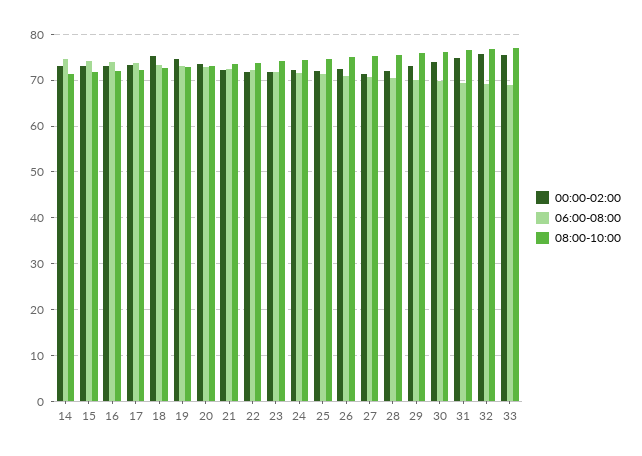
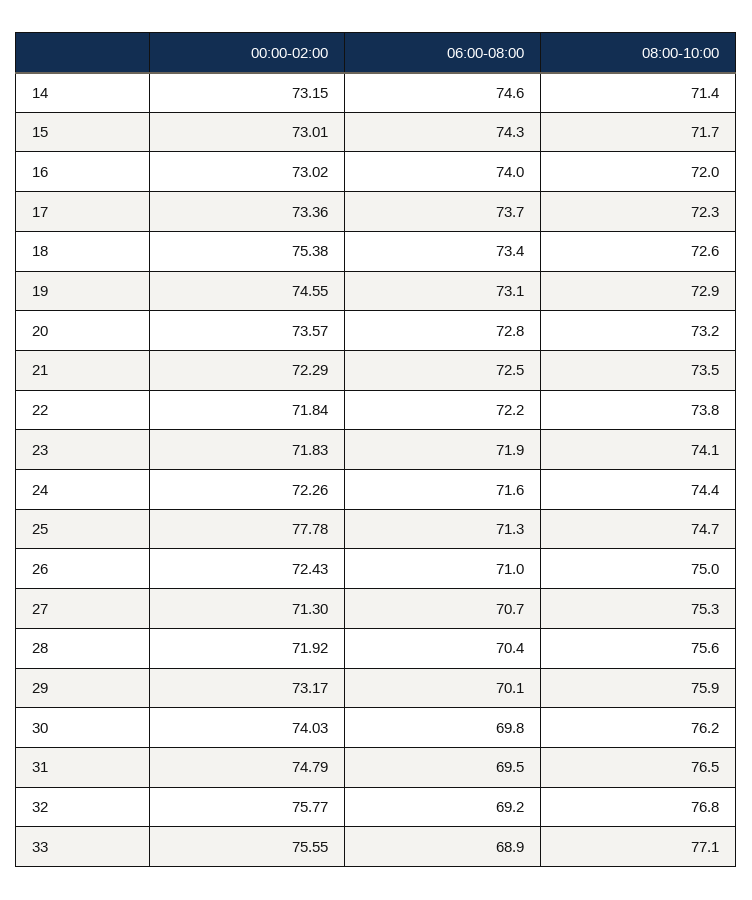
  {
    "00:00-02:00": {
      "14": 73.15,
      "15": 73.01,
      "16": 73.02,
      "17": 73.36,
      "18": 75.38,
      "19": 74.55,
      "20": 73.57,
      "21": 72.29,
      "22": 71.84,
      "23": 71.83,
      "24": 72.26,
-     "25": 72,
+     "25": 77.78,
      "26": 72.43,
      "27": 71.3,
      "28": 71.92,
      "29": 73.17,
      "30": 74.03,
      "31": 74.79,
      "32": 75.77,
      "33": 75.55
    },
    "06:00-08:00": {
      "14": 74.6,
      "15": 74.3,
      "16": 74,
      "17": 73.7,
      "18": 73.4,
      "19": 73.1,
      "20": 72.8,
      "21": 72.5,
      "22": 72.2,
      "23": 71.9,
      "24": 71.6,
      "25": 71.3,
      "26": 71,
      "27": 70.7,
      "28": 70.4,
      "29": 70.1,
      "30": 69.8,
      "31": 69.5,
      "32": 69.2,
      "33": 68.9
    },
    "08:00-10:00": {
      "14": 71.4,
      "15": 71.7,
      "16": 72,
      "17": 72.3,
      "18": 72.6,
      "19": 72.9,
      "20": 73.2,
      "21": 73.5,
      "22": 73.8,
      "23": 74.1,
      "24": 74.4,
      "25": 74.7,
      "26": 75,
      "27": 75.3,
      "28": 75.6,
      "29": 75.9,
      "30": 76.2,
      "31": 76.5,
      "32": 76.8,
      "33": 77.1
    }
  }

